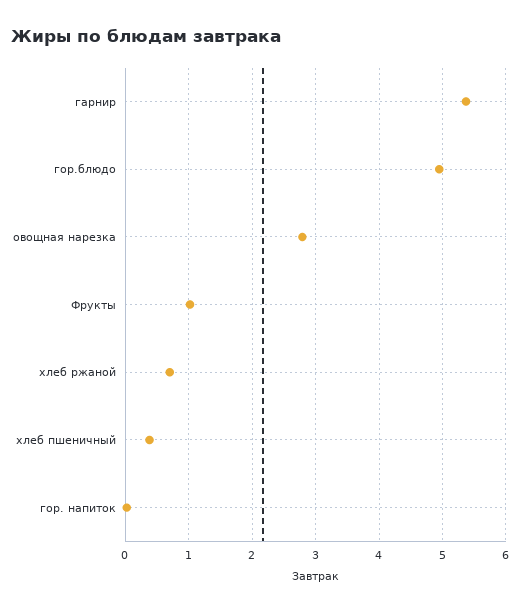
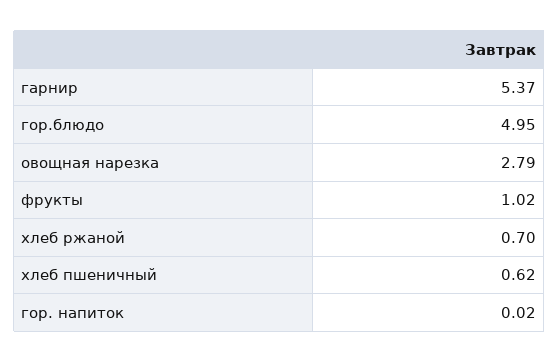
  {
    "гарнир": 5.37,
    "гор.блюдо": 4.95,
    "овощная нарезка": 2.79,
    "Фрукты": 1.02,
    "хлеб ржаной": 0.7,
-   "хлеб пшеничный": 0.4,
+   "хлеб пшеничный": 0.62,
    "гор. напиток": 0.02
  }

